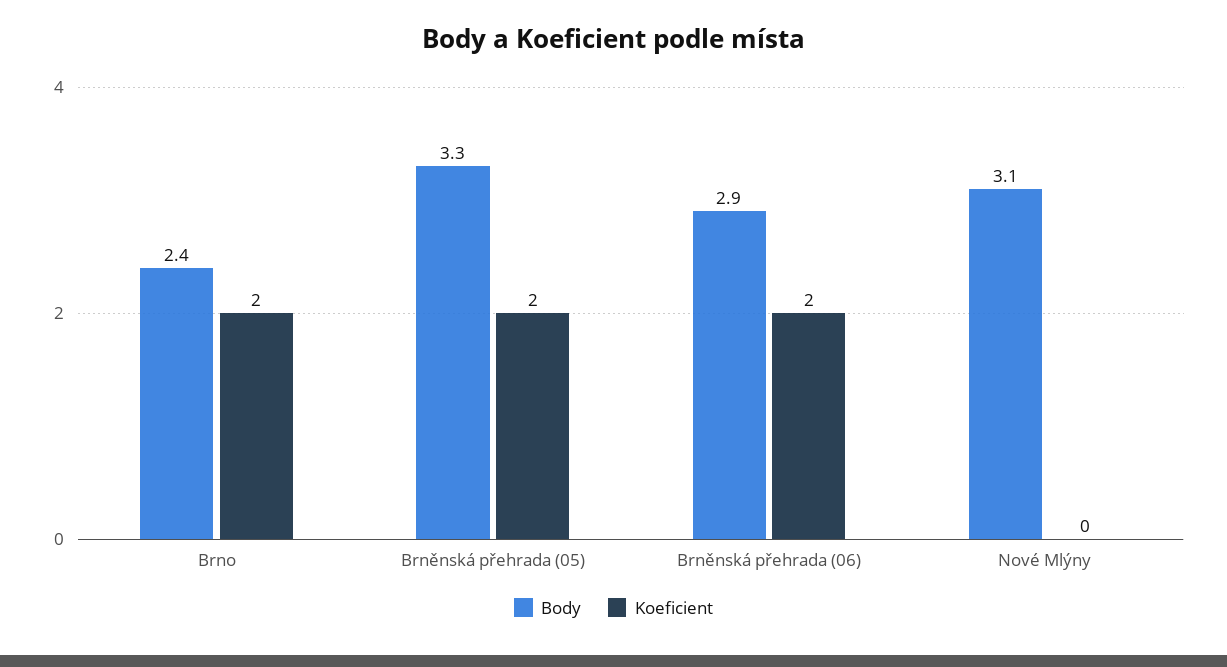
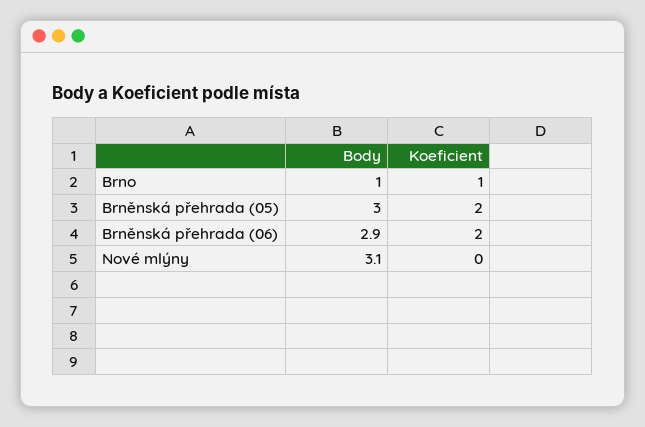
  {
    "Body": {
-     "Brno": 2.4,
+     "Brno": 1,
-     "Brněnská přehrada (05)": 3.3,
+     "Brněnská přehrada (05)": 3,
      "Brněnská přehrada (06)": 2.9,
      "Nové Mlýny": 3.1
    },
    "Koeficient": {
-     "Brno": 2,
+     "Brno": 1,
      "Brněnská přehrada (05)": 2,
      "Brněnská přehrada (06)": 2,
      "Nové Mlýny": 0
    }
  }

